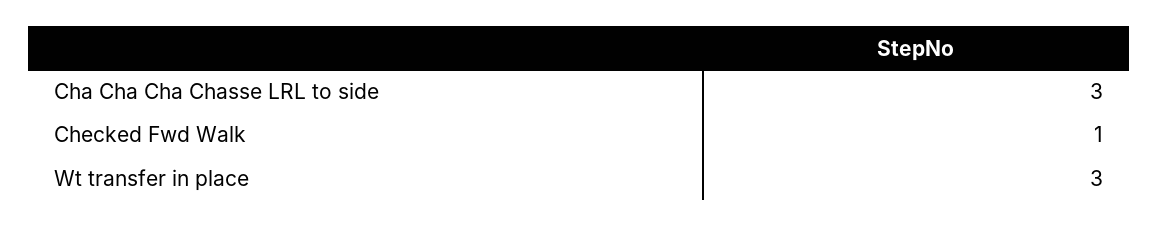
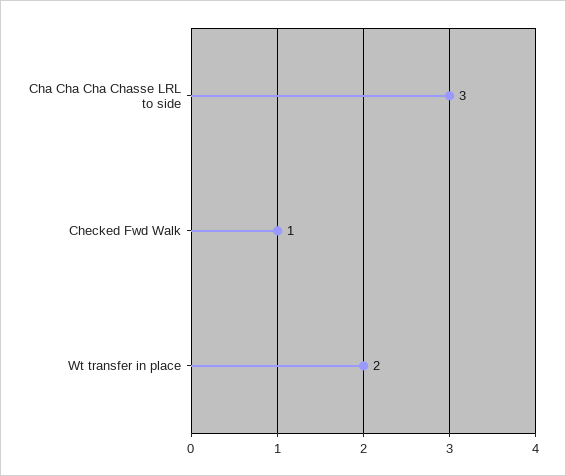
  {
    "Cha Cha Cha Chasse LRL to side": 3,
    "Checked Fwd Walk": 1,
-   "Wt transfer in place": 3
+   "Wt transfer in place": 2
  }

